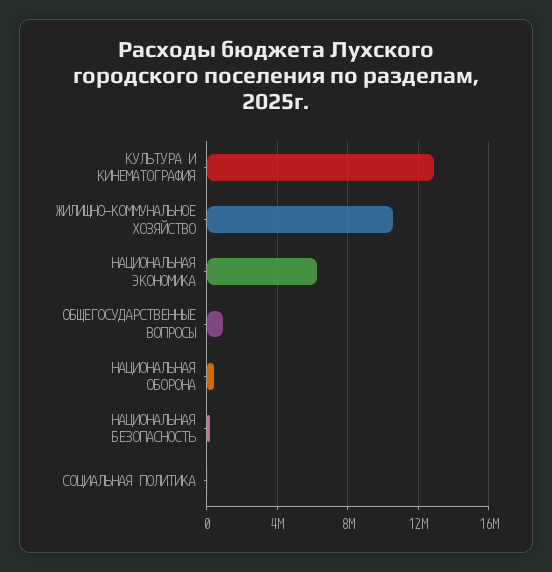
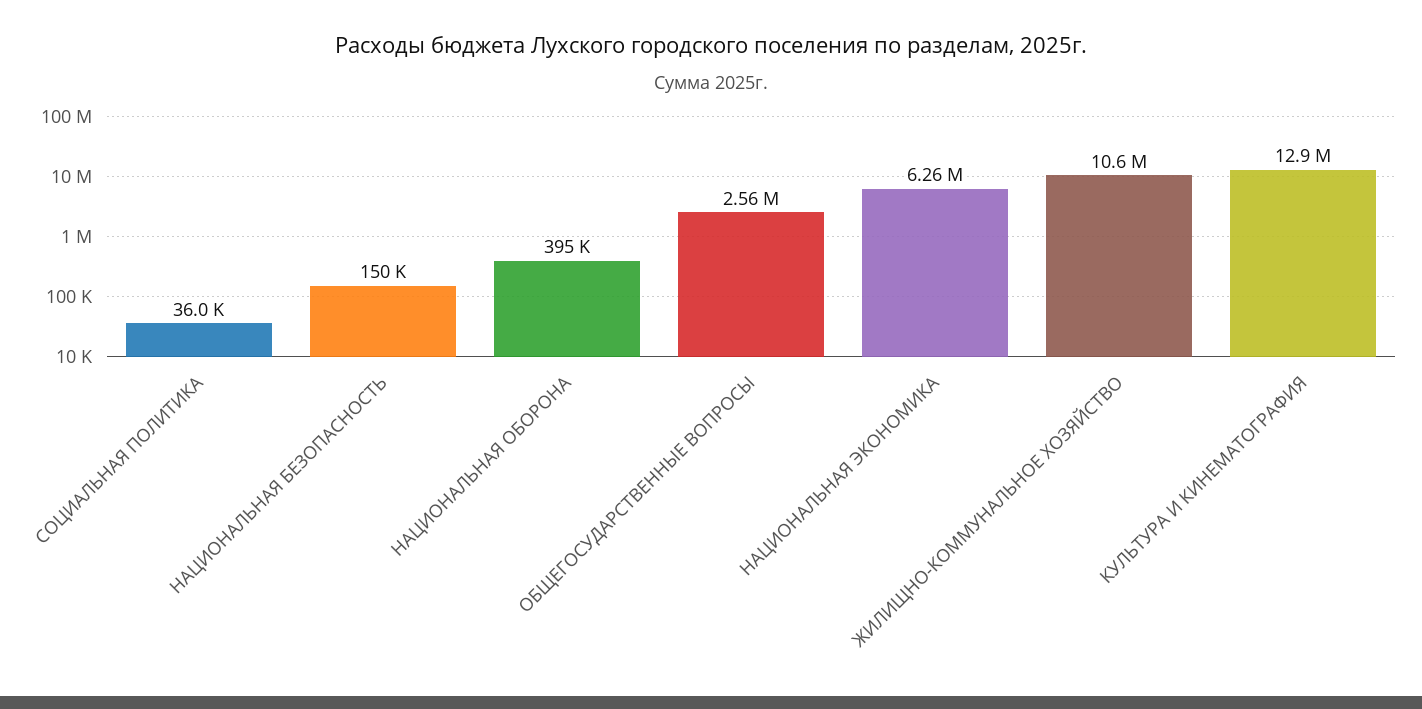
  {
    "КУЛЬТУРА И КИНЕМАТОГРАФИЯ": 12900000,
    "ЖИЛИЩНО-КОММУНАЛЬНОЕ ХОЗЯЙСТВО": 10600000,
    "НАЦИОНАЛЬНАЯ ЭКОНОМИКА": 6260000,
-   "ОБЩЕГОСУДАРСТВЕННЫЕ ВОПРОСЫ": 1000000,
+   "ОБЩЕГОСУДАРСТВЕННЫЕ ВОПРОСЫ": 2560000,
    "НАЦИОНАЛЬНАЯ ОБОРОНА": 395000,
    "НАЦИОНАЛЬНАЯ БЕЗОПАСНОСТЬ": 150000,
    "СОЦИАЛЬНАЯ ПОЛИТИКА": 36000
  }

